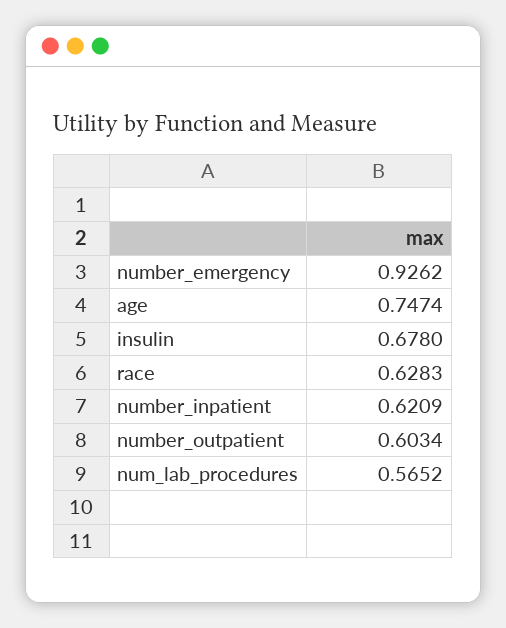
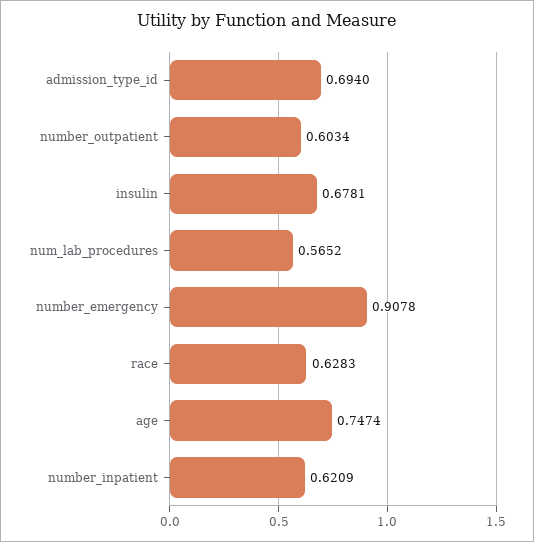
  {
-   "number_emergency": 0.9262,
+   "number_emergency": 0.9078,
    "age": 0.7474,
-   "insulin": 0.678,
+   "insulin": 0.6781,
    "race": 0.6283,
    "number_inpatient": 0.6209,
    "number_outpatient": 0.6034,
-   "num_lab_procedures": 0.5652
+   "num_lab_procedures": 0.5652,
+   "admission_type_id": 0.694
  }

